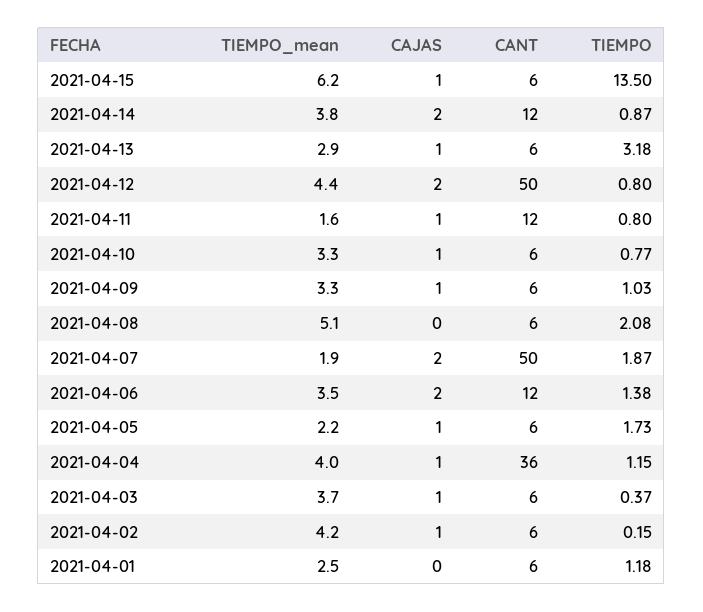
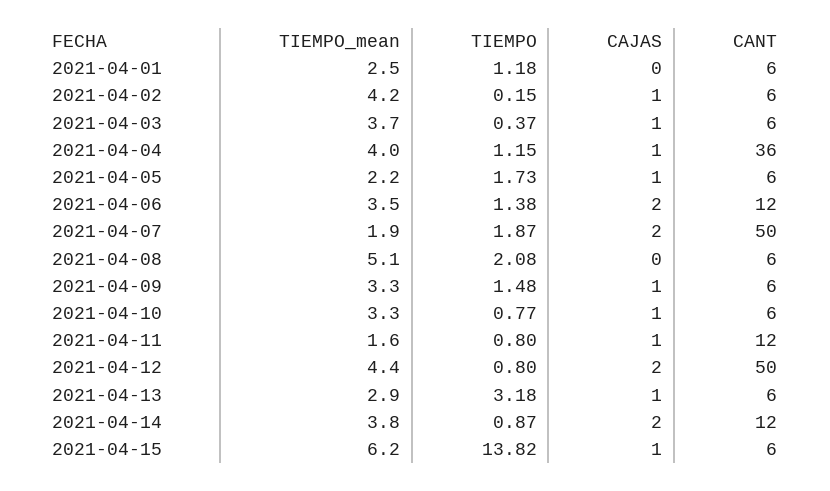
  {
    "TIEMPO_mean": {
      "2021-04-15": 6.2,
      "2021-04-14": 3.8,
      "2021-04-13": 2.9,
      "2021-04-12": 4.4,
      "2021-04-11": 1.6,
      "2021-04-10": 3.3,
      "2021-04-09": 3.3,
      "2021-04-08": 5.1,
      "2021-04-07": 1.9,
      "2021-04-06": 3.5,
      "2021-04-05": 2.2,
      "2021-04-04": 4,
      "2021-04-03": 3.7,
      "2021-04-02": 4.2,
      "2021-04-01": 2.5
    },
    "CAJAS": {
      "2021-04-15": 1,
      "2021-04-14": 2,
      "2021-04-13": 1,
      "2021-04-12": 2,
      "2021-04-11": 1,
      "2021-04-10": 1,
      "2021-04-09": 1,
      "2021-04-08": 0,
      "2021-04-07": 2,
      "2021-04-06": 2,
      "2021-04-05": 1,
      "2021-04-04": 1,
      "2021-04-03": 1,
      "2021-04-02": 1,
      "2021-04-01": 0
    },
    "CANT": {
      "2021-04-15": 6,
      "2021-04-14": 12,
      "2021-04-13": 6,
      "2021-04-12": 50,
      "2021-04-11": 12,
      "2021-04-10": 6,
      "2021-04-09": 6,
      "2021-04-08": 6,
      "2021-04-07": 50,
      "2021-04-06": 12,
      "2021-04-05": 6,
      "2021-04-04": 36,
      "2021-04-03": 6,
      "2021-04-02": 6,
      "2021-04-01": 6
    },
    "TIEMPO": {
-     "2021-04-15": 13.5,
+     "2021-04-15": 13.82,
      "2021-04-14": 0.87,
      "2021-04-13": 3.18,
      "2021-04-12": 0.8,
      "2021-04-11": 0.8,
      "2021-04-10": 0.77,
-     "2021-04-09": 1.03,
+     "2021-04-09": 1.48,
      "2021-04-08": 2.08,
      "2021-04-07": 1.87,
      "2021-04-06": 1.38,
      "2021-04-05": 1.73,
      "2021-04-04": 1.15,
      "2021-04-03": 0.37,
      "2021-04-02": 0.15,
      "2021-04-01": 1.18
    }
  }

